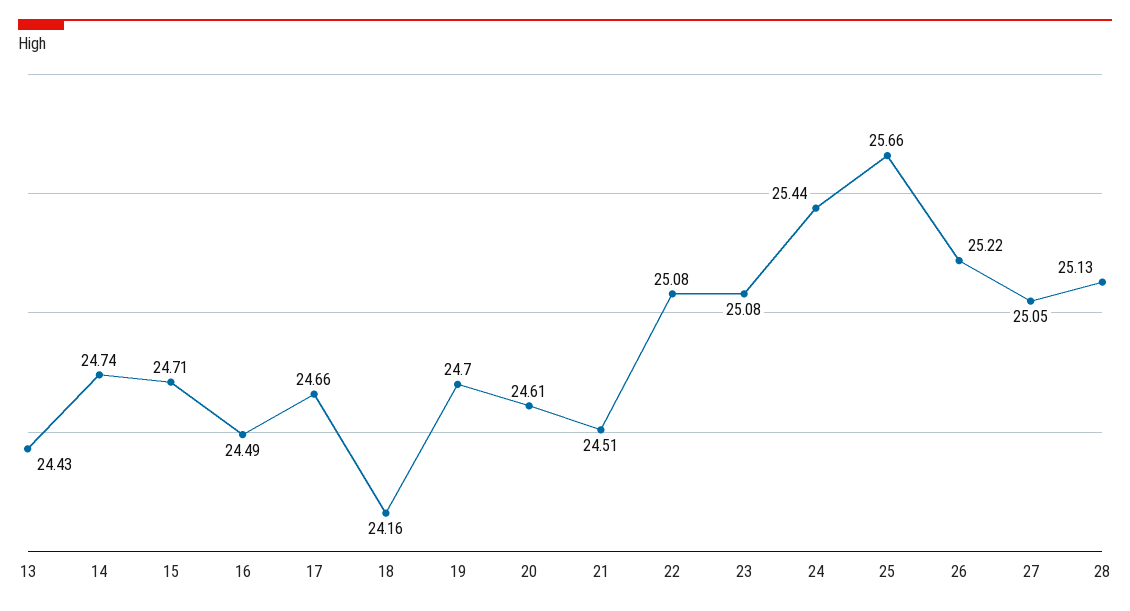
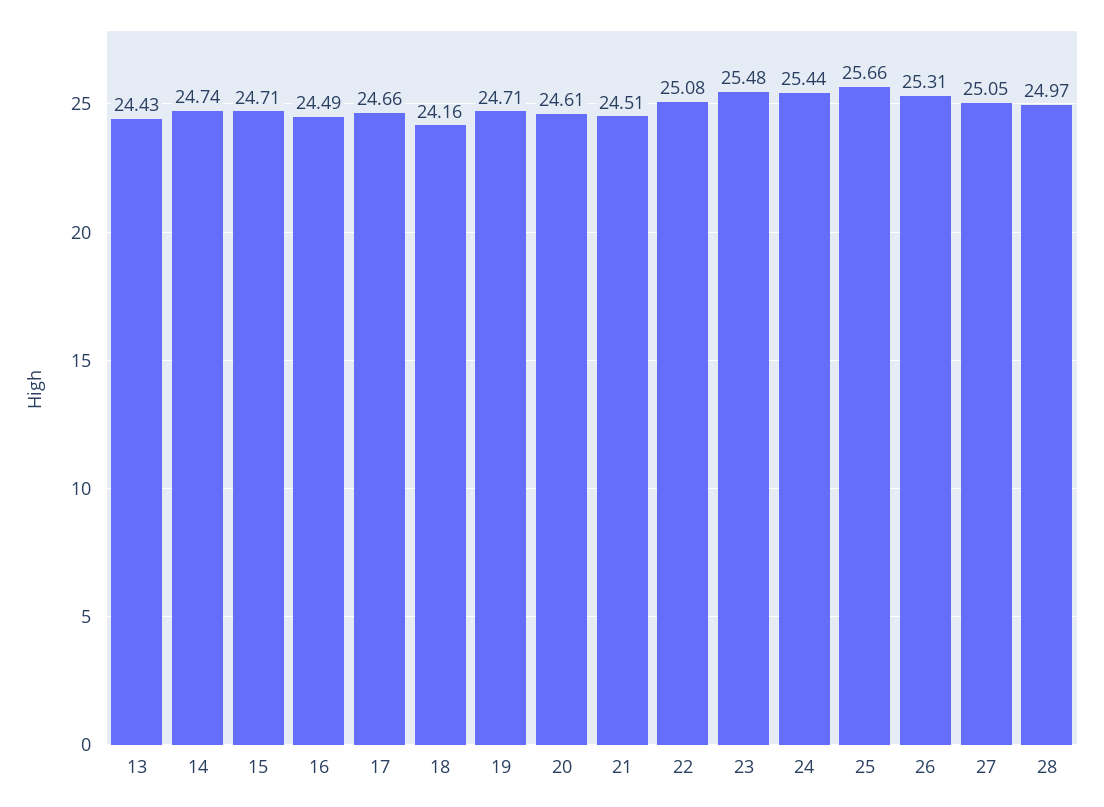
  {
    "13": 24.43,
    "14": 24.74,
    "15": 24.71,
    "16": 24.49,
    "17": 24.66,
    "18": 24.16,
-   "19": 24.7,
+   "19": 24.71,
    "20": 24.61,
    "21": 24.51,
    "22": 25.08,
-   "23": 25.08,
+   "23": 25.48,
    "24": 25.44,
    "25": 25.66,
-   "26": 25.22,
+   "26": 25.31,
    "27": 25.05,
-   "28": 25.13
+   "28": 24.97
  }

